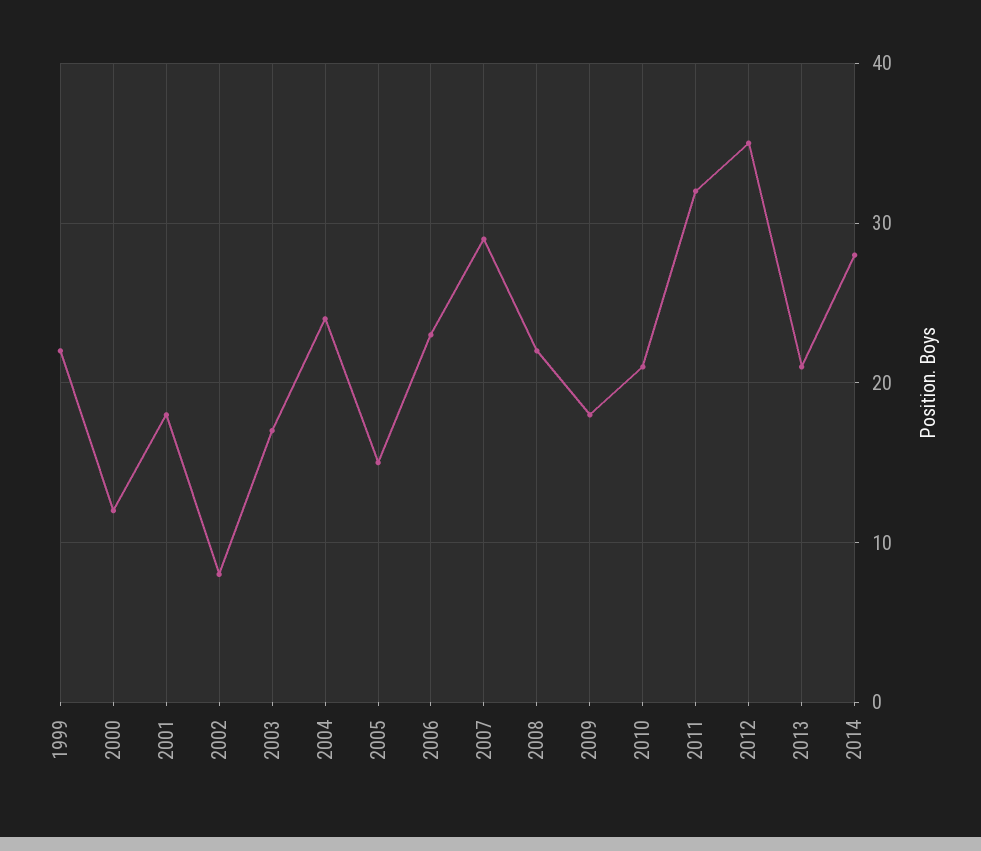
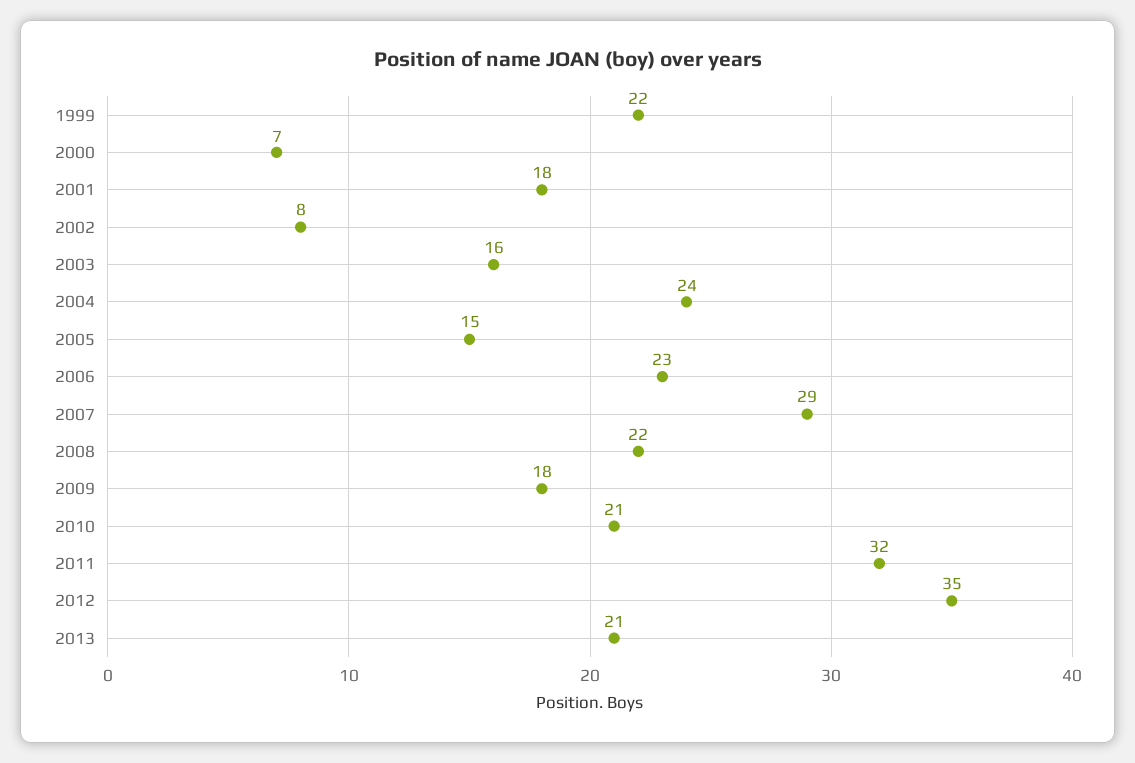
  {
    "1999": 22,
-   "2000": 12,
+   "2000": 7,
    "2001": 18,
    "2002": 8,
-   "2003": 17,
+   "2003": 16,
    "2004": 24,
    "2005": 15,
    "2006": 23,
    "2007": 29,
    "2008": 22,
    "2009": 18,
    "2010": 21,
    "2011": 32,
    "2012": 35,
-   "2013": 21,
+   "2013": 21
-   "2014": 28
  }

